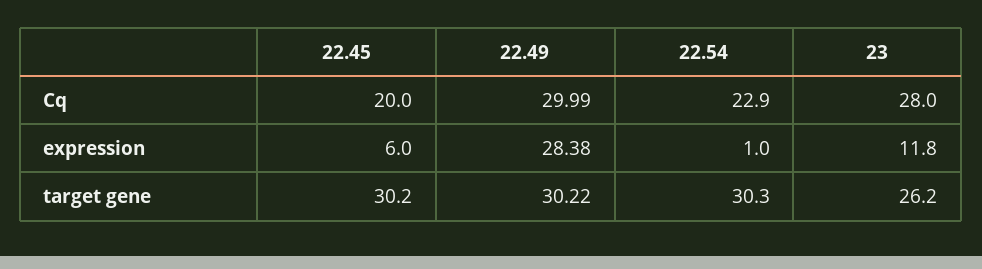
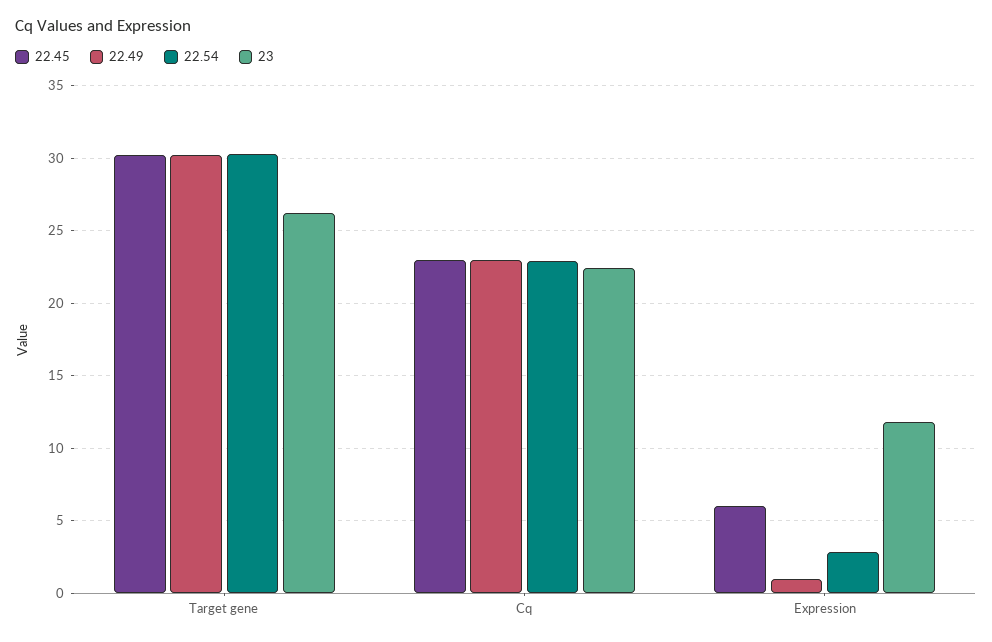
  {
    "22.45": {
-     "Cq": 20,
+     "Cq": 23,
      "expression": 6,
      "target gene": 30.2
    },
    "22.49": {
-     "Cq": 29.99,
+     "Cq": 23,
-     "expression": 28.38,
+     "expression": 1,
      "target gene": 30.22
    },
    "22.54": {
      "Cq": 22.9,
-     "expression": 1,
+     "expression": 3,
      "target gene": 30.3
    },
    "23": {
-     "Cq": 28,
+     "Cq": 22.5,
      "expression": 11.8,
      "target gene": 26.2
    }
  }

